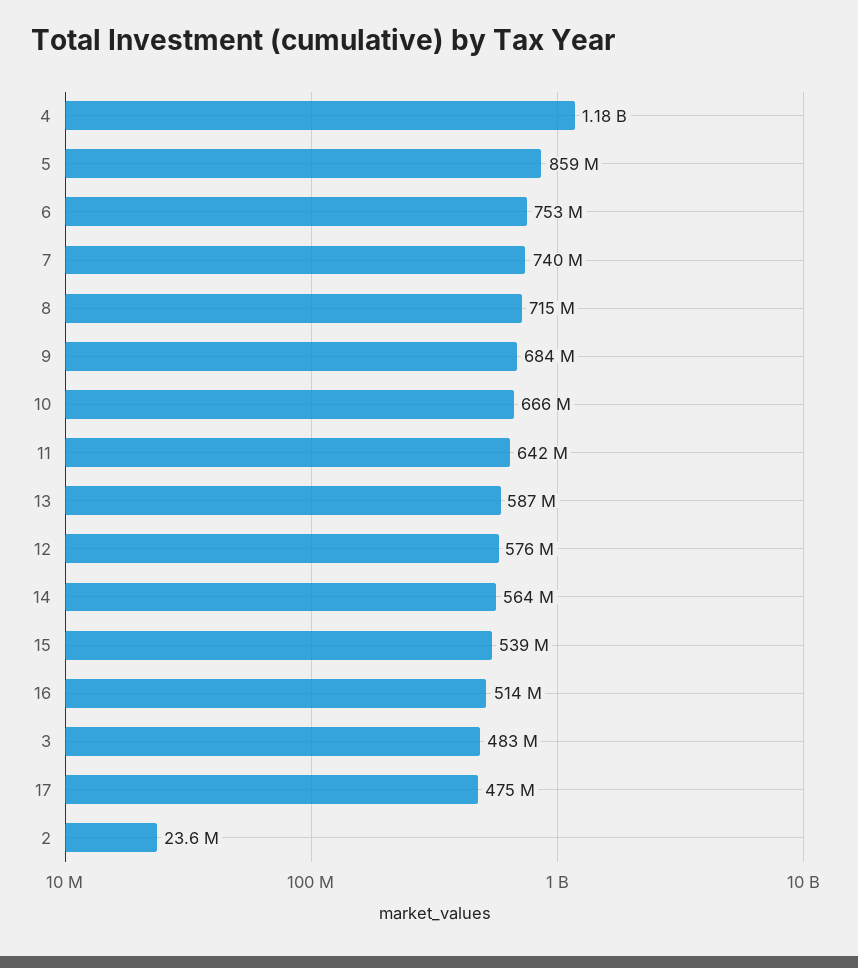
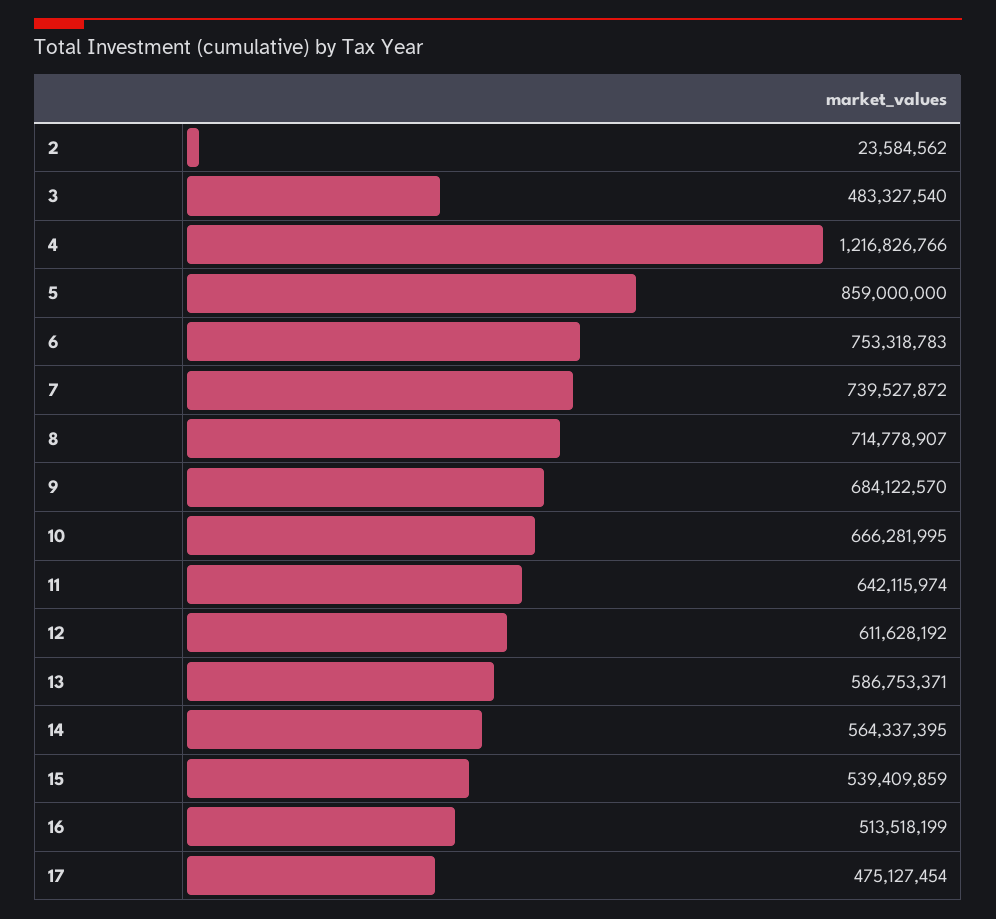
  {
-   "4": 1180000000,
+   "4": 1216826766,
    "5": 859000000,
    "6": 753318783,
    "7": 739527872,
    "8": 714778907,
    "9": 684122570,
    "10": 666281995,
    "11": 642115974,
    "13": 586753371,
-   "12": 576000000,
+   "12": 611628192,
    "14": 564337395,
    "15": 539409859,
    "16": 513518199,
    "3": 483327540,
    "17": 475127454,
    "2": 23584562
  }

